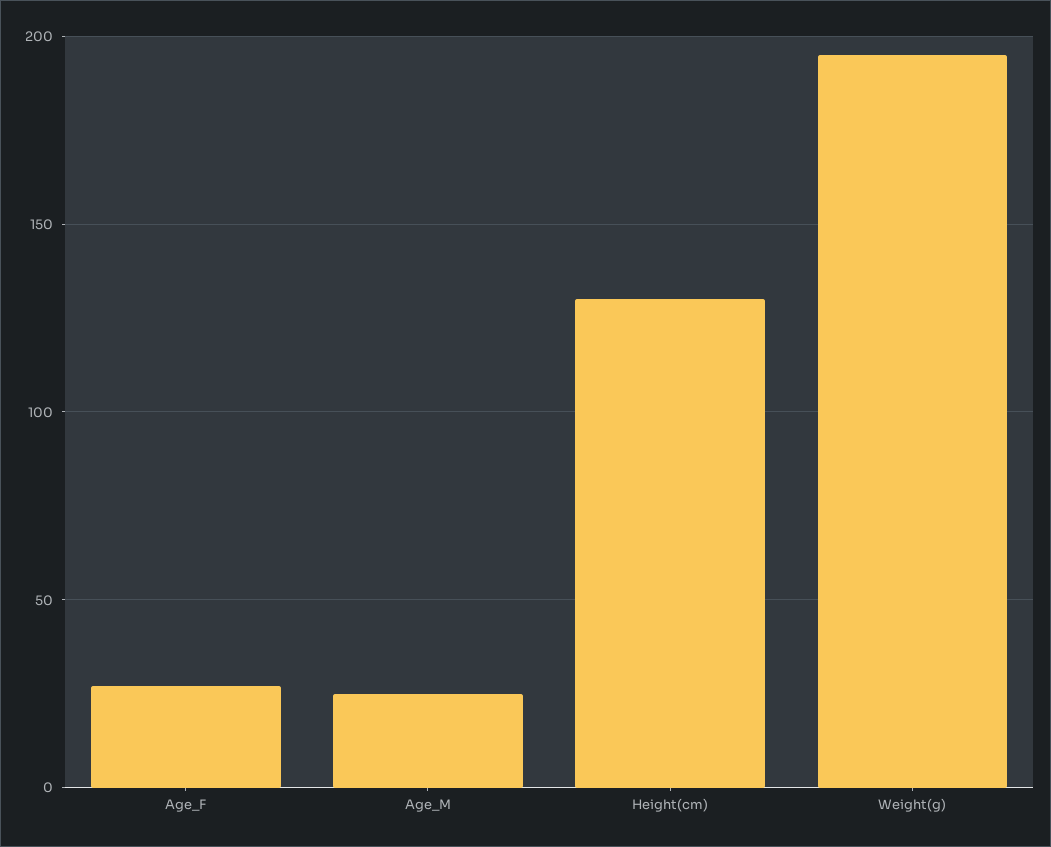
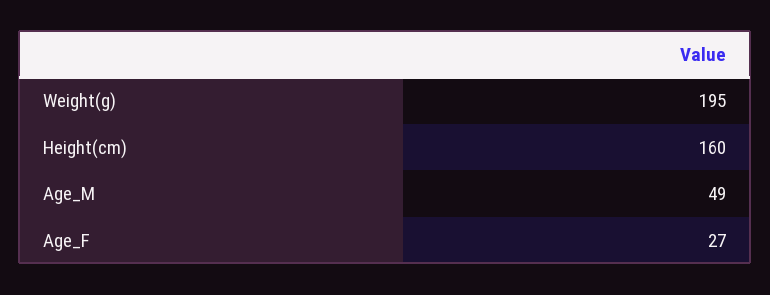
  {
    "Age_F": 27,
-   "Age_M": 25,
+   "Age_M": 49,
-   "Height(cm)": 130,
+   "Height(cm)": 160,
    "Weight(g)": 195
  }

